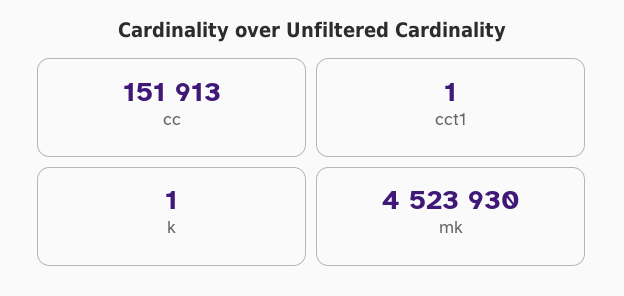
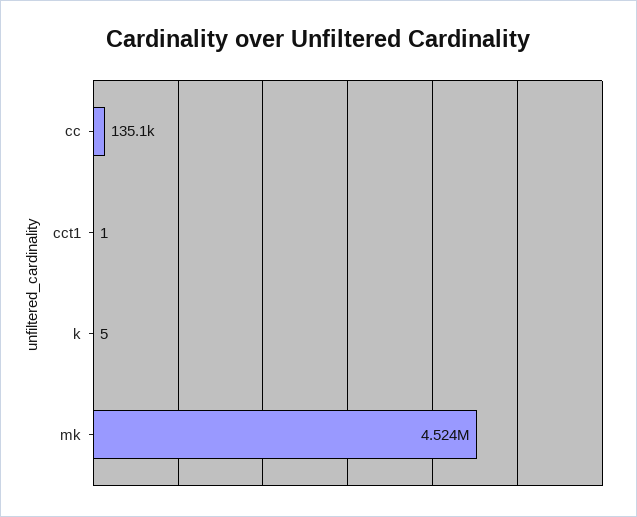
  {
-   "cc": 151913,
+   "cc": 135100,
    "cct1": 1,
-   "k": 1,
+   "k": 5,
    "mk": 4523930
  }

